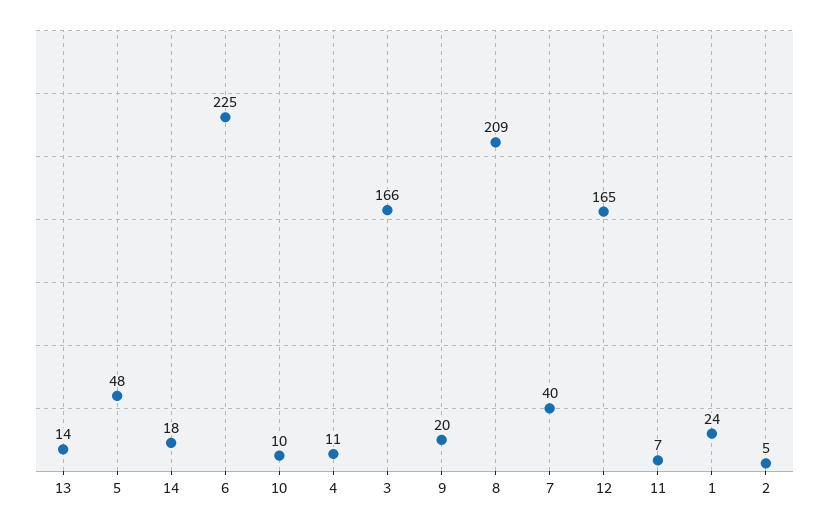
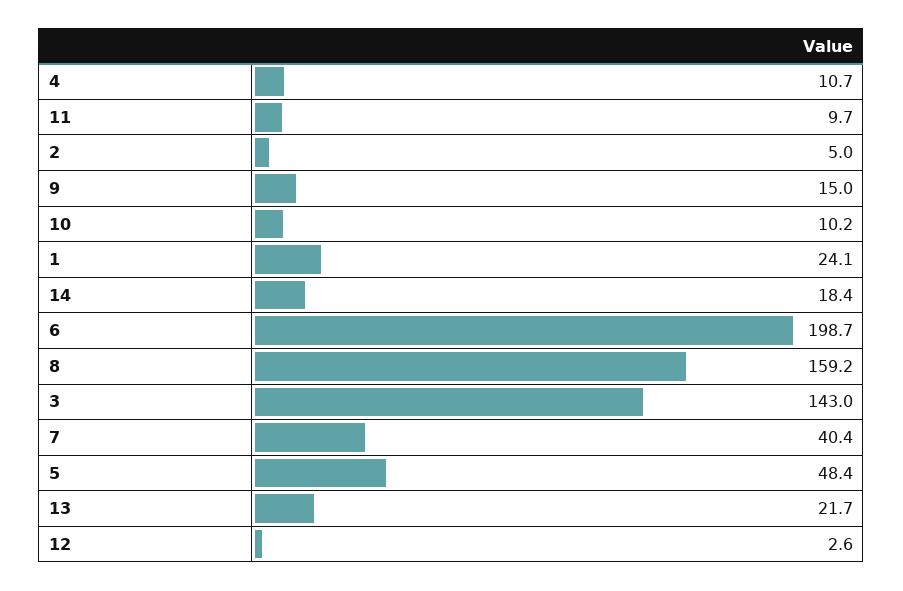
  {
-   "13": 14,
+   "13": 21.7,
    "5": 48.4,
    "14": 18.4,
-   "6": 225,
+   "6": 198.7,
    "10": 10.2,
    "4": 10.7,
-   "3": 166,
+   "3": 143,
-   "9": 20,
+   "9": 15,
-   "8": 209,
+   "8": 159.2,
    "7": 40.4,
-   "12": 165,
+   "12": 2.6,
-   "11": 7,
+   "11": 9.7,
    "1": 24.1,
    "2": 5
  }

